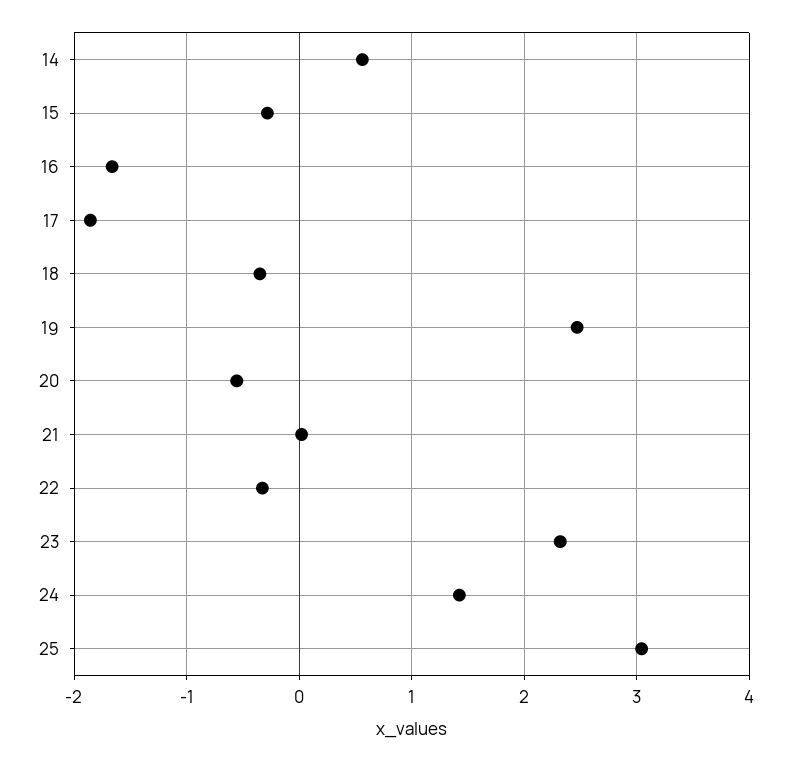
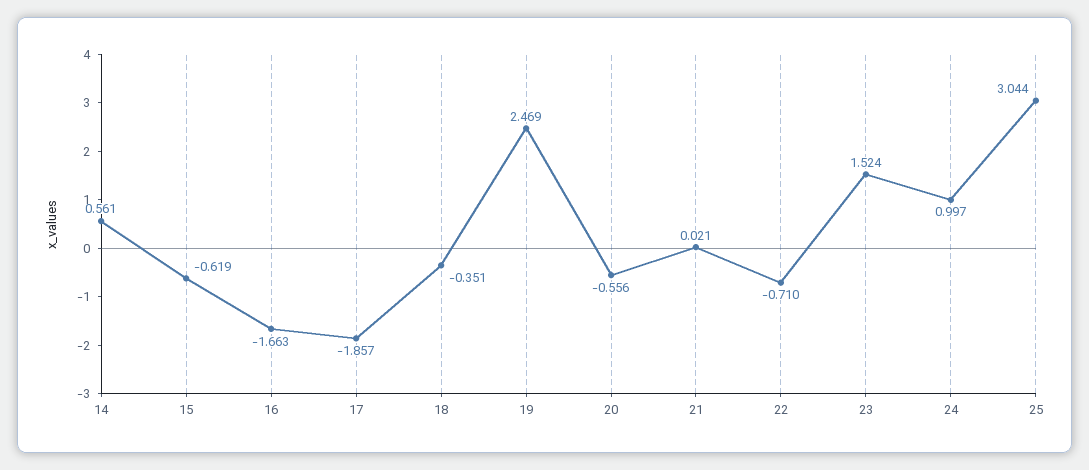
  {
    "14": 0.561,
-   "15": -0.3,
+   "15": -0.619,
    "16": -1.663,
    "17": -1.857,
    "18": -0.351,
    "19": 2.469,
    "20": -0.556,
    "21": 0.021,
-   "22": -0.3,
+   "22": -0.71,
-   "23": 2.3,
+   "23": 1.524,
-   "24": 1.4,
+   "24": 0.997,
    "25": 3.044
  }

